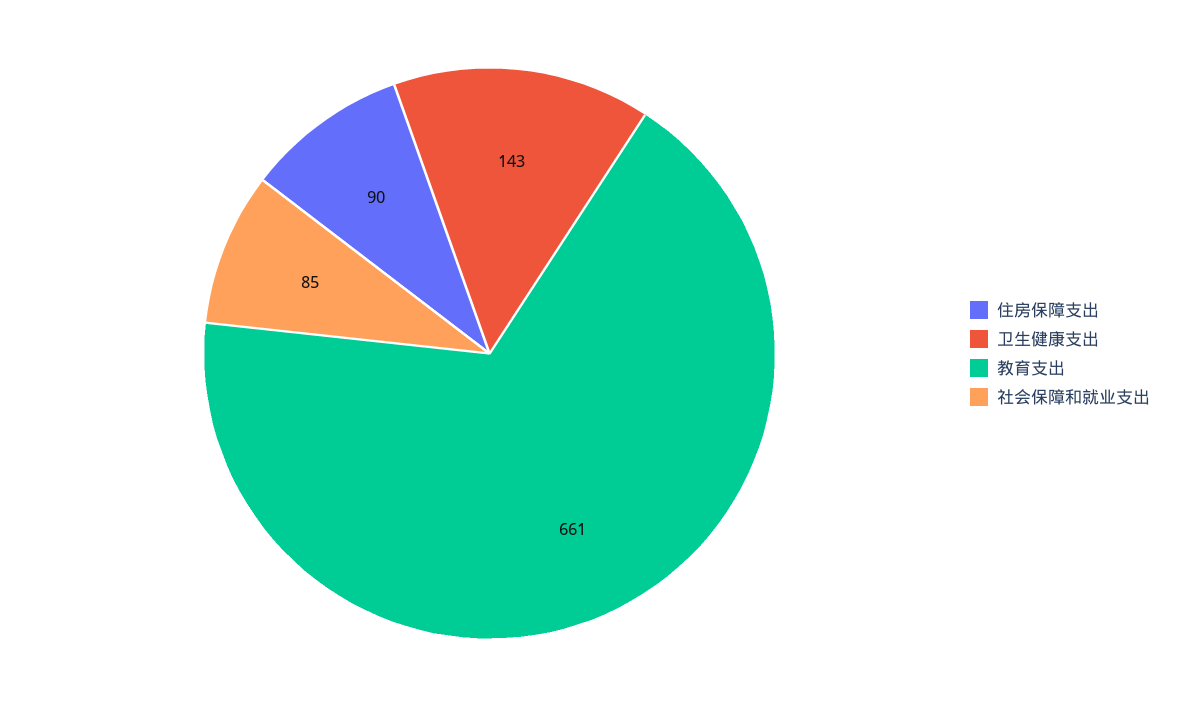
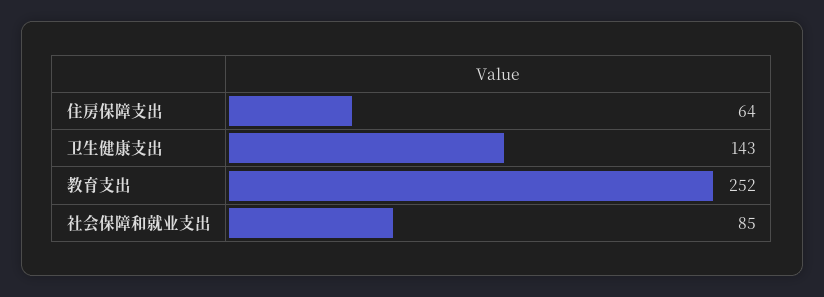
  {
-   "住房保障支出": 90,
+   "住房保障支出": 64,
    "卫生健康支出": 143,
-   "教育支出": 661,
+   "教育支出": 252,
    "社会保障和就业支出": 85
  }

